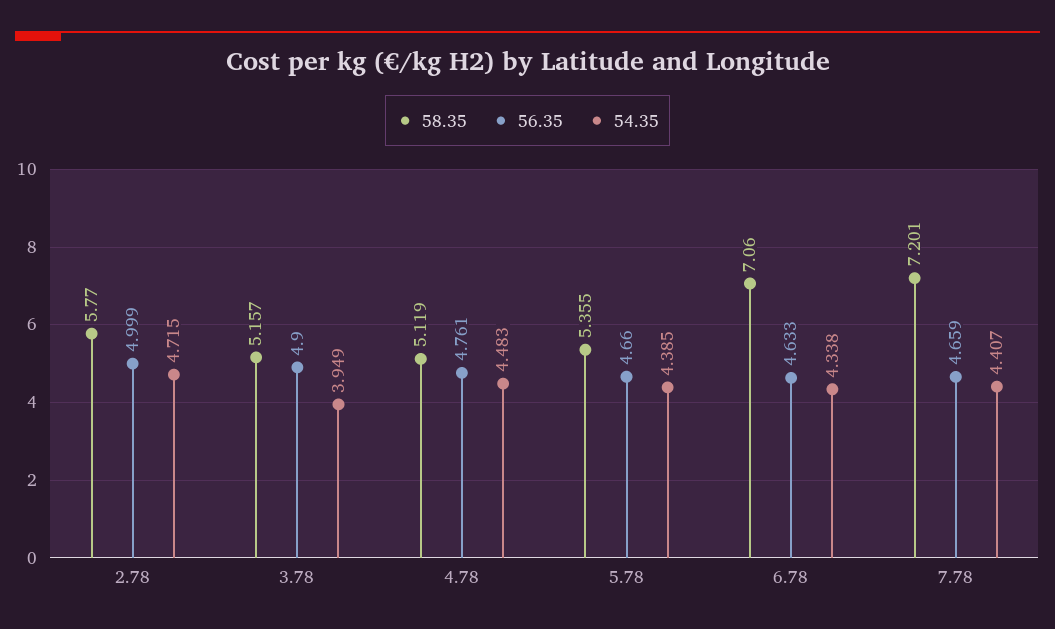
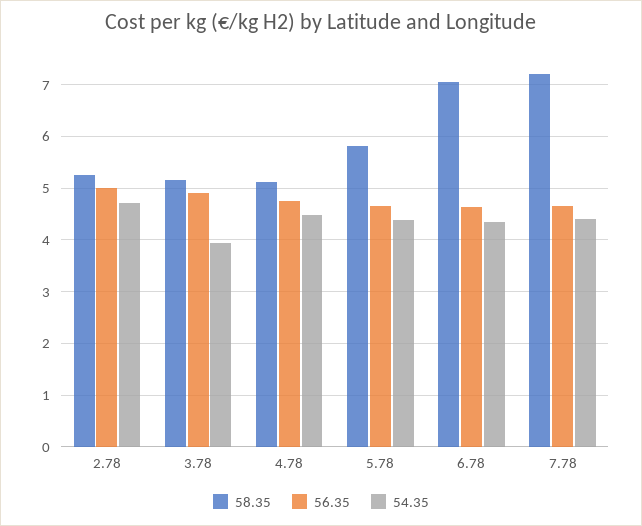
  {
    "58.35": {
-     "2.78": 5.77,
+     "2.78": 5.2,
      "3.78": 5.157,
      "4.78": 5.119,
-     "5.78": 5.355,
+     "5.78": 5.8,
      "6.78": 7.06,
      "7.78": 7.201
    },
    "56.35": {
      "2.78": 4.999,
      "3.78": 4.9,
      "4.78": 4.761,
      "5.78": 4.66,
      "6.78": 4.633,
      "7.78": 4.659
    },
    "54.35": {
      "2.78": 4.715,
      "3.78": 3.949,
      "4.78": 4.483,
      "5.78": 4.385,
      "6.78": 4.338,
      "7.78": 4.407
    }
  }

